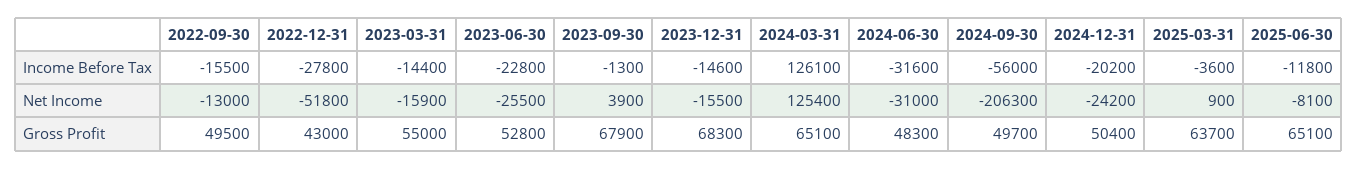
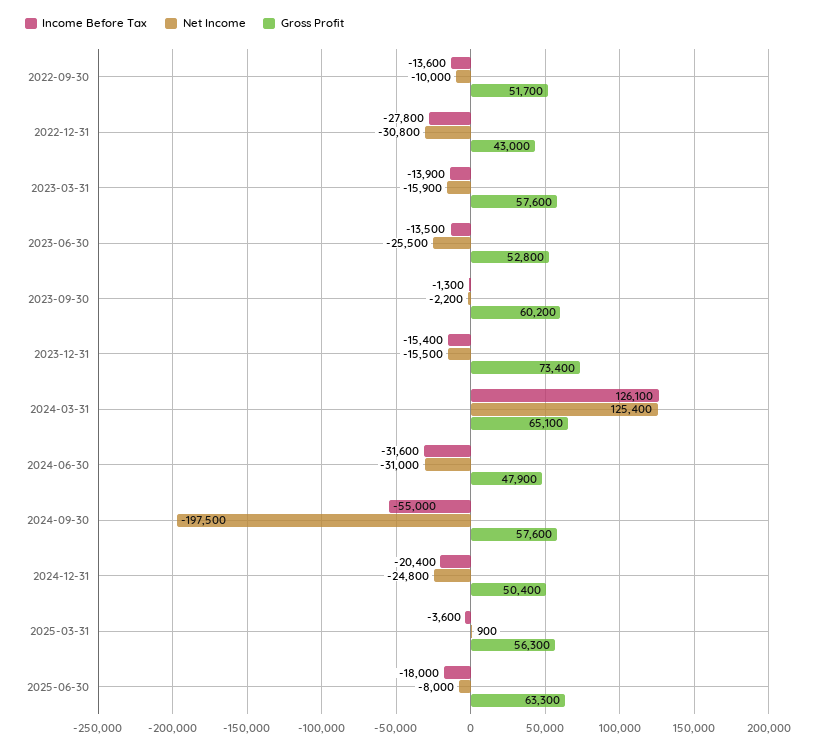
  {
    "Income Before Tax": {
-     "2022-09-30": -15500,
+     "2022-09-30": -13600,
      "2022-12-31": -27800,
-     "2023-03-31": -14400,
+     "2023-03-31": -13900,
-     "2023-06-30": -22800,
+     "2023-06-30": -13500,
      "2023-09-30": -1300,
-     "2023-12-31": -14600,
+     "2023-12-31": -15400,
      "2024-03-31": 126100,
      "2024-06-30": -31600,
-     "2024-09-30": -56000,
+     "2024-09-30": -55000,
-     "2024-12-31": -20200,
+     "2024-12-31": -20400,
      "2025-03-31": -3600,
-     "2025-06-30": -11800
+     "2025-06-30": -18000
    },
    "Net Income": {
-     "2022-09-30": -13000,
+     "2022-09-30": -10000,
-     "2022-12-31": -51800,
+     "2022-12-31": -30800,
      "2023-03-31": -15900,
      "2023-06-30": -25500,
-     "2023-09-30": 3900,
+     "2023-09-30": -2200,
      "2023-12-31": -15500,
      "2024-03-31": 125400,
      "2024-06-30": -31000,
-     "2024-09-30": -206300,
+     "2024-09-30": -197500,
-     "2024-12-31": -24200,
+     "2024-12-31": -24800,
      "2025-03-31": 900,
-     "2025-06-30": -8100
+     "2025-06-30": -8000
    },
    "Gross Profit": {
-     "2022-09-30": 49500,
+     "2022-09-30": 51700,
      "2022-12-31": 43000,
-     "2023-03-31": 55000,
+     "2023-03-31": 57600,
      "2023-06-30": 52800,
-     "2023-09-30": 67900,
+     "2023-09-30": 60200,
-     "2023-12-31": 68300,
+     "2023-12-31": 73400,
      "2024-03-31": 65100,
-     "2024-06-30": 48300,
+     "2024-06-30": 47900,
-     "2024-09-30": 49700,
+     "2024-09-30": 57600,
      "2024-12-31": 50400,
-     "2025-03-31": 63700,
+     "2025-03-31": 56300,
-     "2025-06-30": 65100
+     "2025-06-30": 63300
    }
  }

